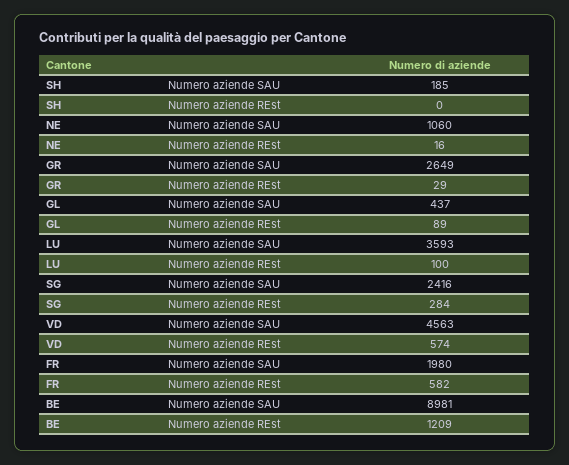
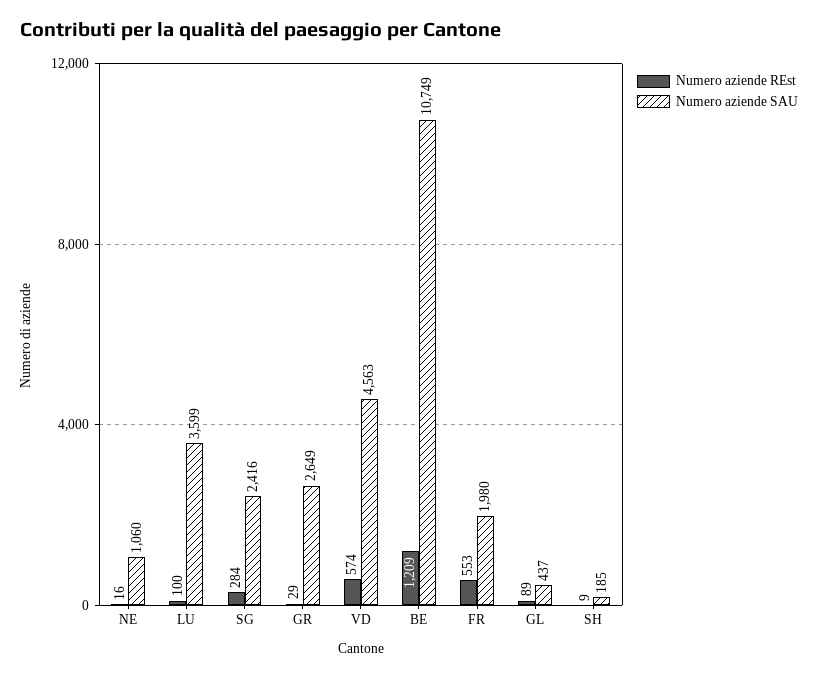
  {
    "Numero aziende SAU": {
      "SH": 185,
      "NE": 1060,
      "GR": 2649,
      "GL": 437,
-     "LU": 3593,
+     "LU": 3599,
      "SG": 2416,
      "VD": 4563,
      "FR": 1980,
-     "BE": 8981
+     "BE": 10749
    },
    "Numero aziende REst": {
-     "SH": 0,
+     "SH": 9,
      "NE": 16,
      "GR": 29,
      "GL": 89,
      "LU": 100,
      "SG": 284,
      "VD": 574,
-     "FR": 582,
+     "FR": 553,
      "BE": 1209
    }
  }

